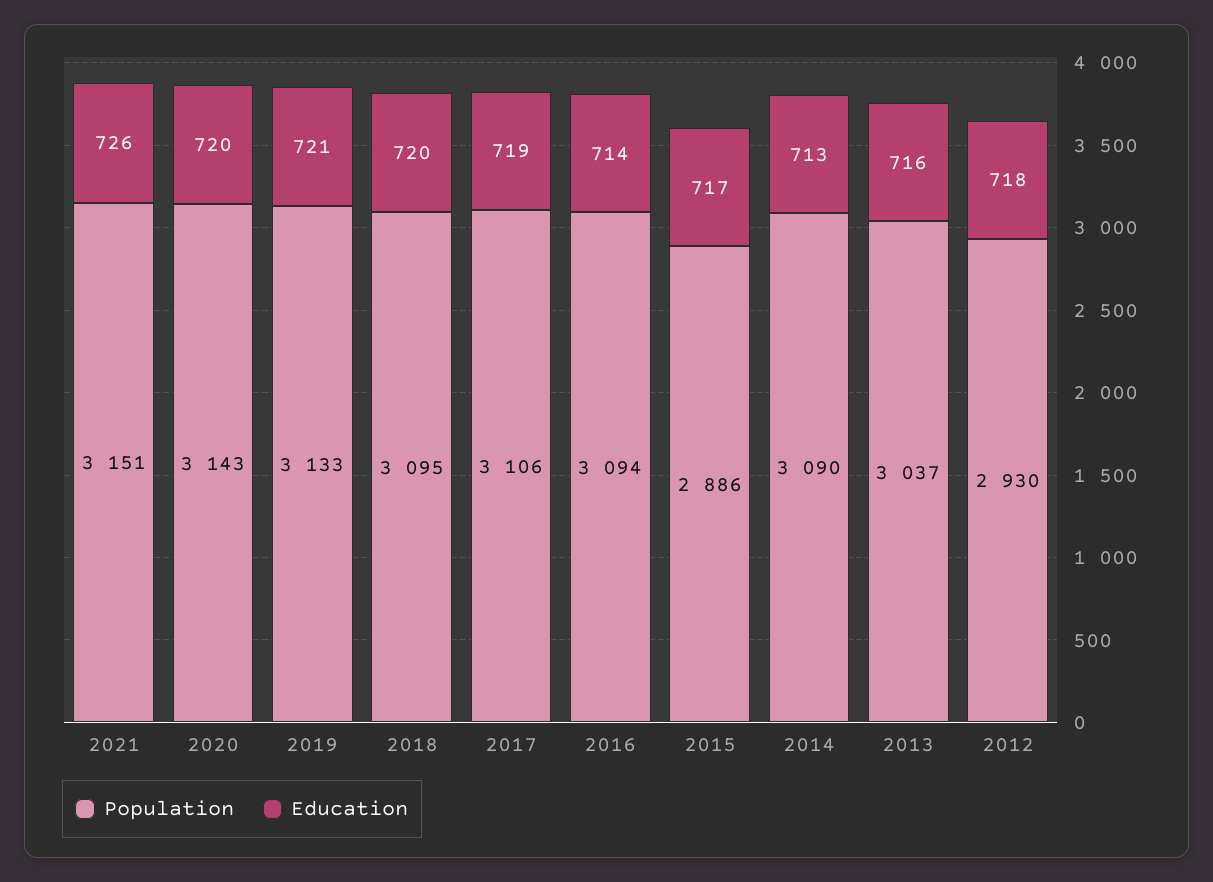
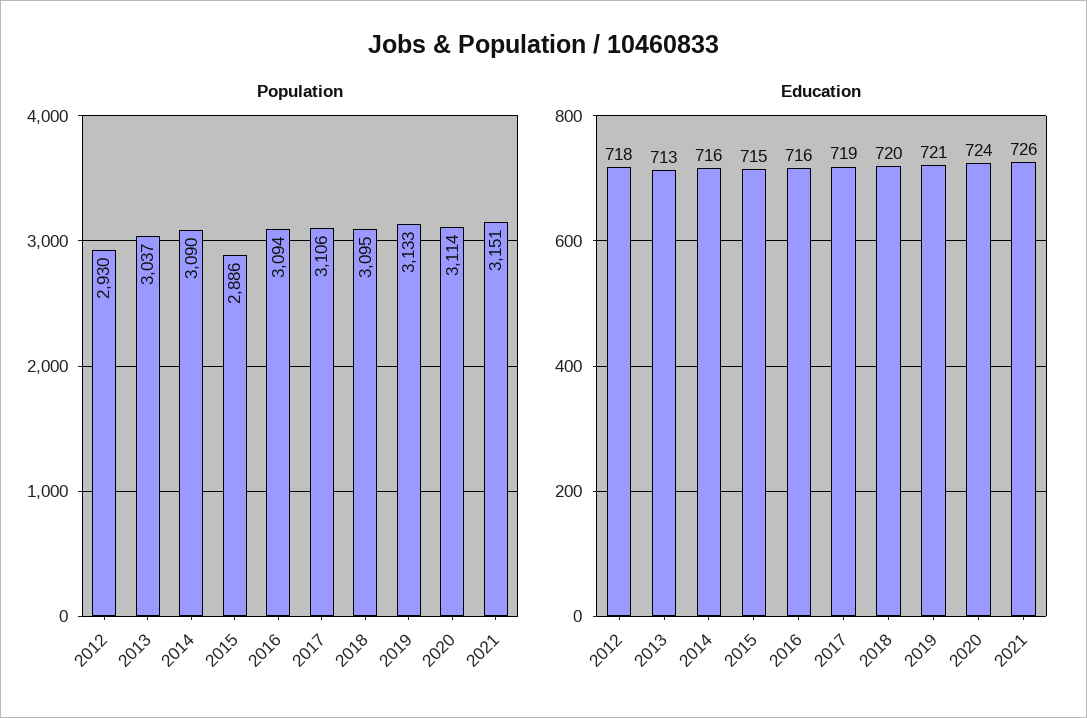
  {
    "Population": {
      "2021": 3151,
-     "2020": 3143,
+     "2020": 3114,
      "2019": 3133,
      "2018": 3095,
      "2017": 3106,
      "2016": 3094,
      "2015": 2886,
      "2014": 3090,
      "2013": 3037,
      "2012": 2930
    },
    "Education": {
      "2021": 726,
-     "2020": 720,
+     "2020": 724,
      "2019": 721,
      "2018": 720,
      "2017": 719,
-     "2016": 714,
+     "2016": 716,
-     "2015": 717,
+     "2015": 715,
-     "2014": 713,
+     "2014": 716,
-     "2013": 716,
+     "2013": 713,
      "2012": 718
    }
  }

